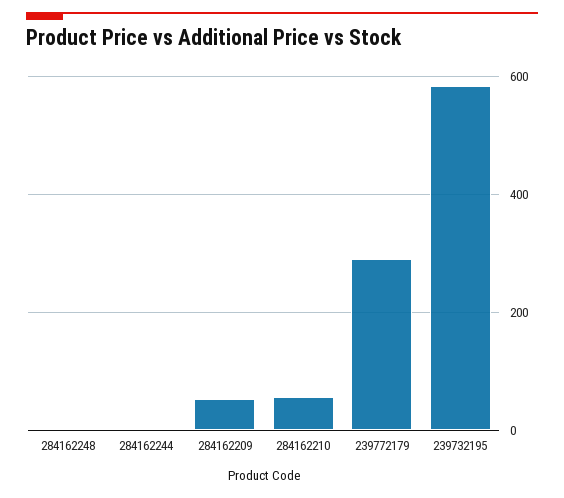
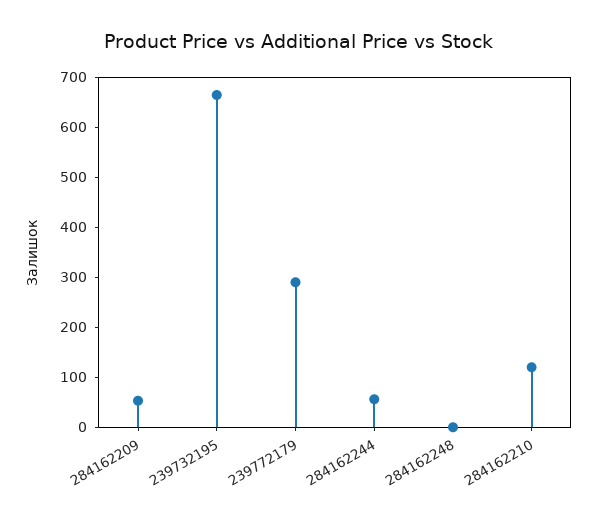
  {
    "284162248": 0,
-   "284162244": 0,
+   "284162244": 60,
    "284162209": 60,
-   "284162210": 60,
+   "284162210": 120,
    "239772179": 300,
-   "239732195": 580
+   "239732195": 660
  }

